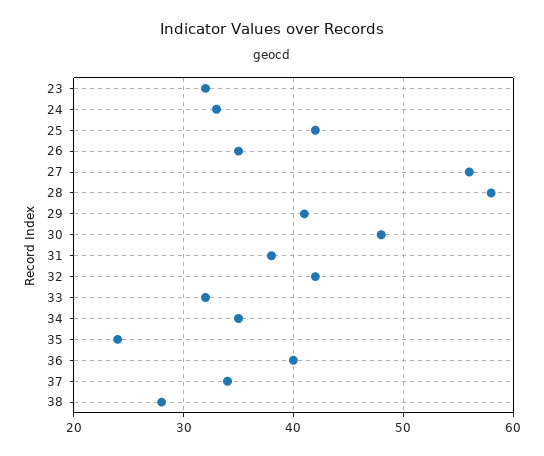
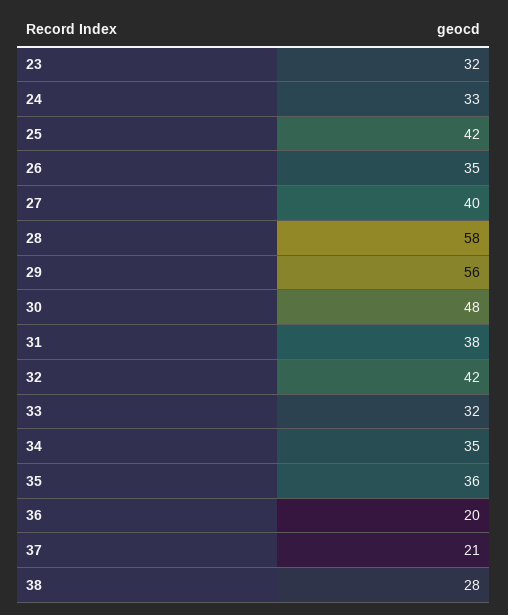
  {
    "23": 32,
    "24": 33,
    "25": 42,
    "26": 35,
-   "27": 56,
+   "27": 40,
    "28": 58,
-   "29": 41,
+   "29": 56,
    "30": 48,
    "31": 38,
    "32": 42,
    "33": 32,
    "34": 35,
-   "35": 24,
+   "35": 36,
-   "36": 40,
+   "36": 20,
-   "37": 34,
+   "37": 21,
    "38": 28
  }

